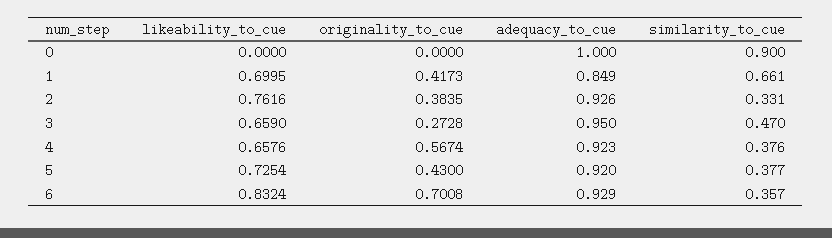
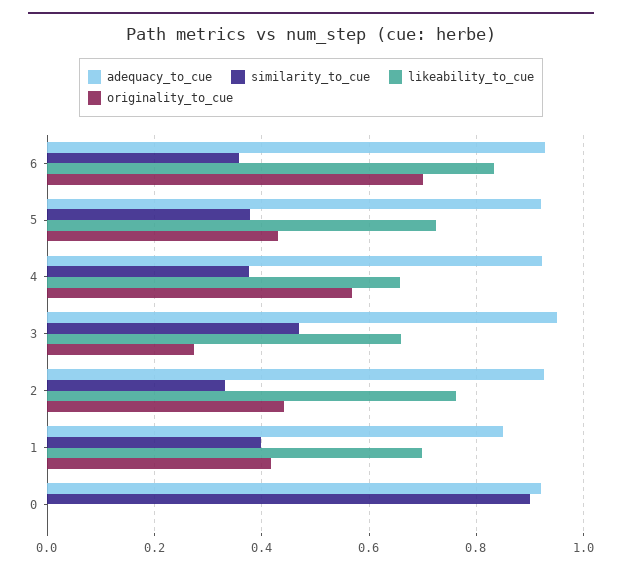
  {
    "likeability_to_cue": {
      "0": 0,
      "1": 0.6995,
      "2": 0.7616,
      "3": 0.659,
      "4": 0.6576,
      "5": 0.7254,
      "6": 0.8324
    },
    "originality_to_cue": {
      "0": 0,
      "1": 0.4173,
-     "2": 0.3835,
+     "2": 0.44,
      "3": 0.2728,
      "4": 0.5674,
      "5": 0.43,
      "6": 0.7008
    },
    "adequacy_to_cue": {
-     "0": 1,
+     "0": 0.92,
      "1": 0.849,
      "2": 0.926,
      "3": 0.95,
      "4": 0.923,
      "5": 0.92,
      "6": 0.929
    },
    "similarity_to_cue": {
      "0": 0.9,
-     "1": 0.661,
+     "1": 0.4,
      "2": 0.331,
      "3": 0.47,
      "4": 0.376,
      "5": 0.377,
      "6": 0.357
    }
  }

